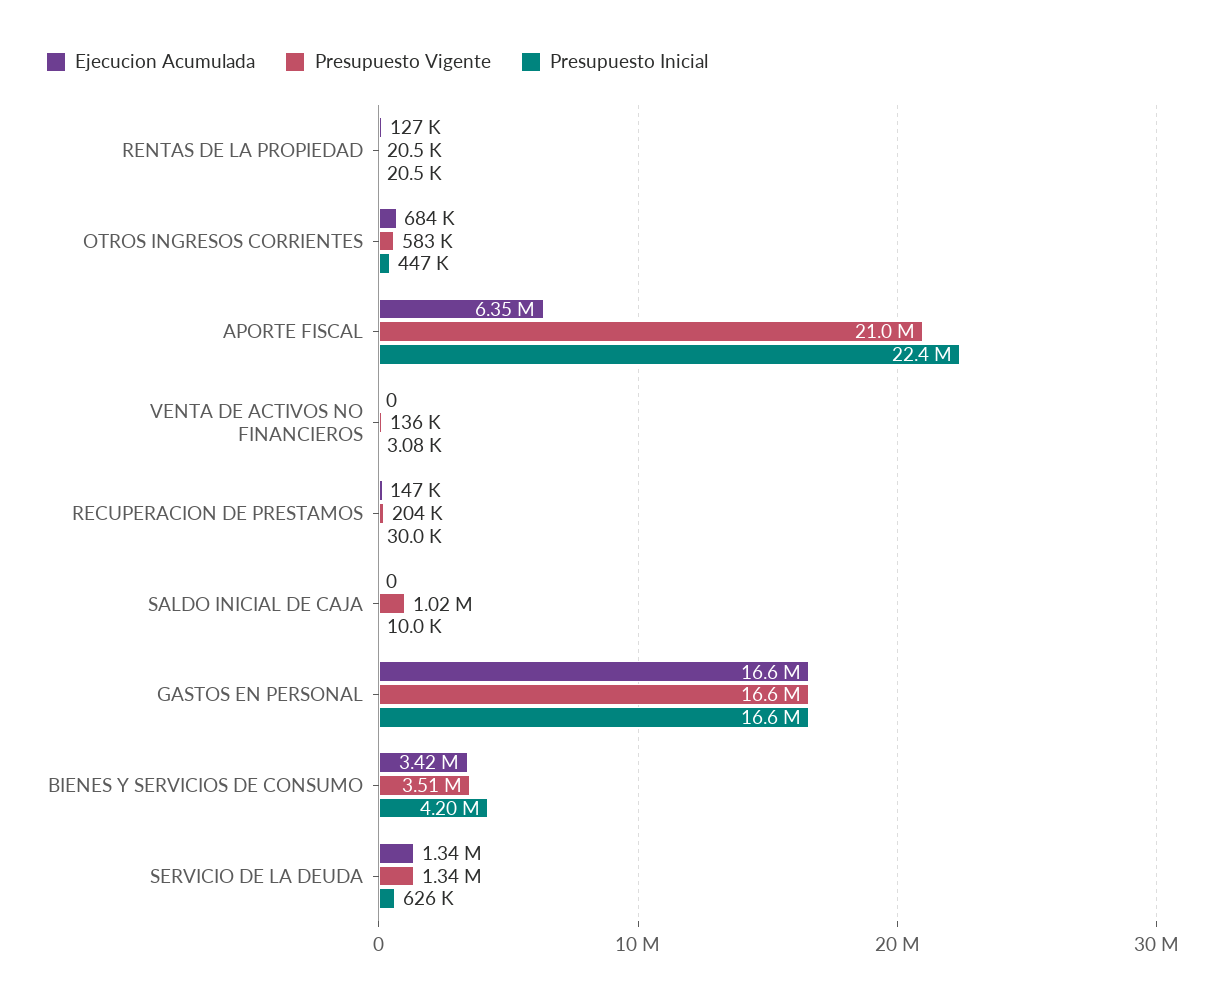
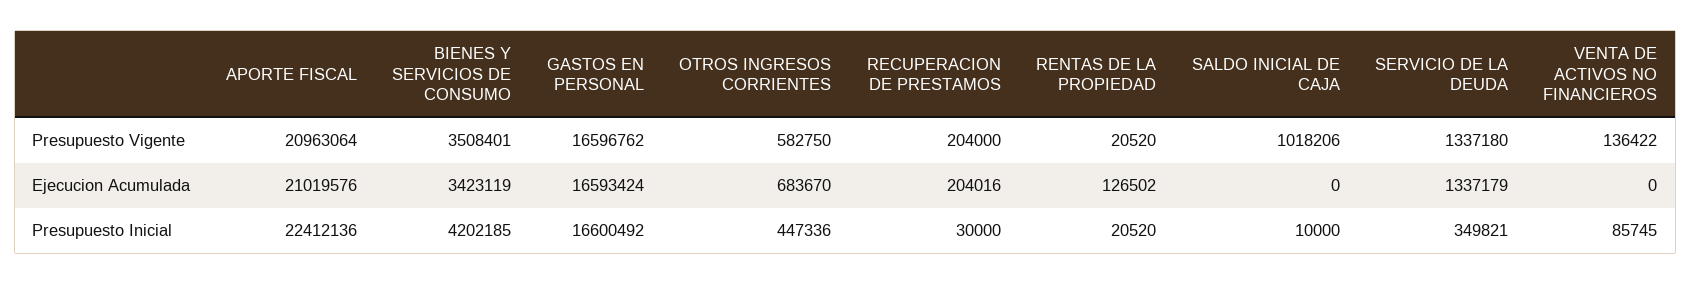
  {
    "Ejecucion Acumulada": {
      "RENTAS DE LA PROPIEDAD": 126502,
      "OTROS INGRESOS CORRIENTES": 683670,
-     "APORTE FISCAL": 6350000,
+     "APORTE FISCAL": 21019576,
      "VENTA DE ACTIVOS NO FINANCIEROS": 0,
-     "RECUPERACION DE PRESTAMOS": 147000,
+     "RECUPERACION DE PRESTAMOS": 204016,
      "SALDO INICIAL DE CAJA": 0,
      "GASTOS EN PERSONAL": 16593424,
      "BIENES Y SERVICIOS DE CONSUMO": 3423119,
      "SERVICIO DE LA DEUDA": 1337179
    },
    "Presupuesto Vigente": {
      "RENTAS DE LA PROPIEDAD": 20520,
      "OTROS INGRESOS CORRIENTES": 582750,
      "APORTE FISCAL": 20963064,
      "VENTA DE ACTIVOS NO FINANCIEROS": 136422,
      "RECUPERACION DE PRESTAMOS": 204000,
      "SALDO INICIAL DE CAJA": 1018206,
      "GASTOS EN PERSONAL": 16596762,
      "BIENES Y SERVICIOS DE CONSUMO": 3508401,
      "SERVICIO DE LA DEUDA": 1337180
    },
    "Presupuesto Inicial": {
      "RENTAS DE LA PROPIEDAD": 20520,
      "OTROS INGRESOS CORRIENTES": 447336,
      "APORTE FISCAL": 22412136,
-     "VENTA DE ACTIVOS NO FINANCIEROS": 3080,
+     "VENTA DE ACTIVOS NO FINANCIEROS": 85745,
      "RECUPERACION DE PRESTAMOS": 30000,
      "SALDO INICIAL DE CAJA": 10000,
      "GASTOS EN PERSONAL": 16600492,
      "BIENES Y SERVICIOS DE CONSUMO": 4202185,
-     "SERVICIO DE LA DEUDA": 626000
+     "SERVICIO DE LA DEUDA": 349821
    }
  }

